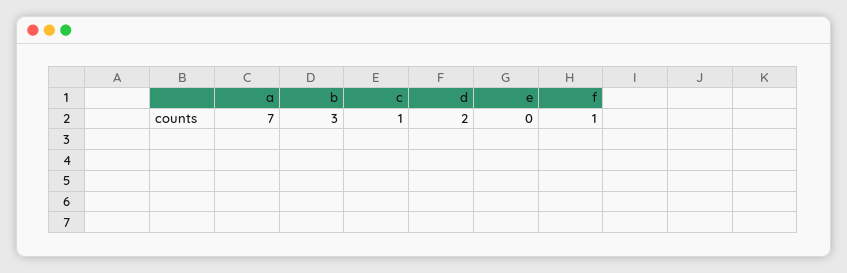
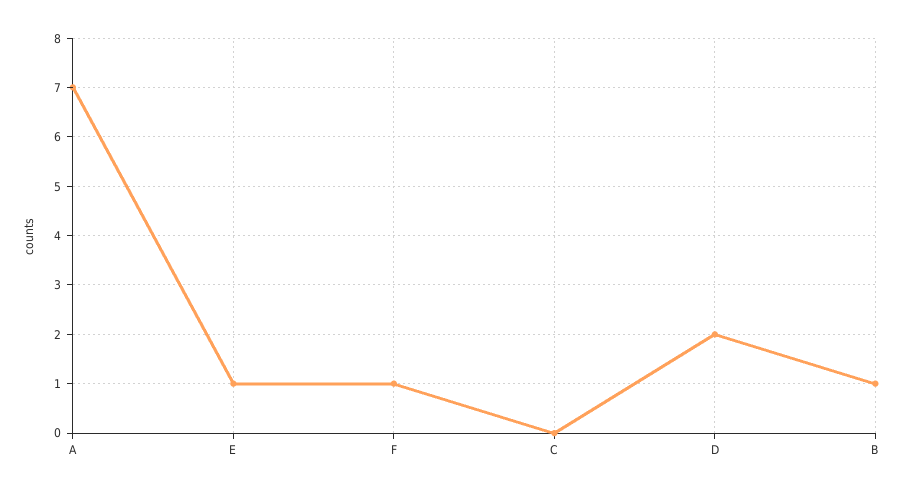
  {
    "a": 7,
-   "b": 3,
+   "b": 1,
-   "c": 1,
+   "c": 0,
    "d": 2,
-   "e": 0,
+   "e": 1,
    "f": 1
  }

